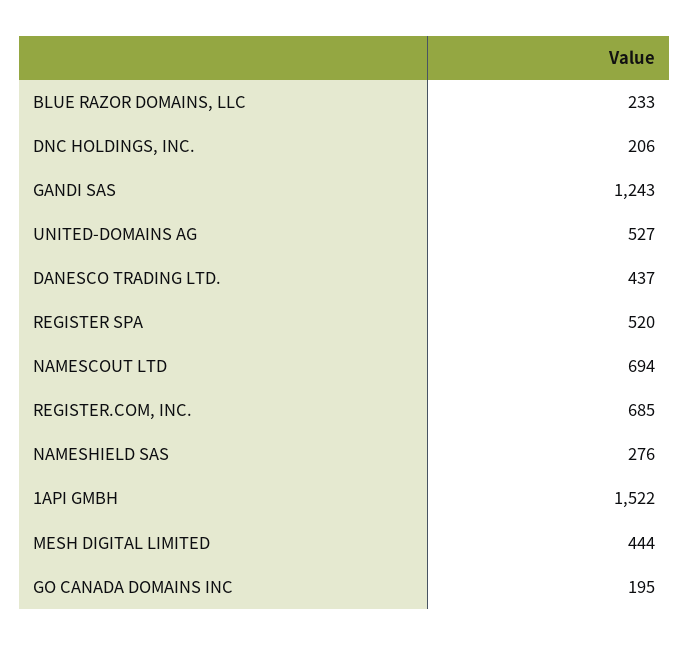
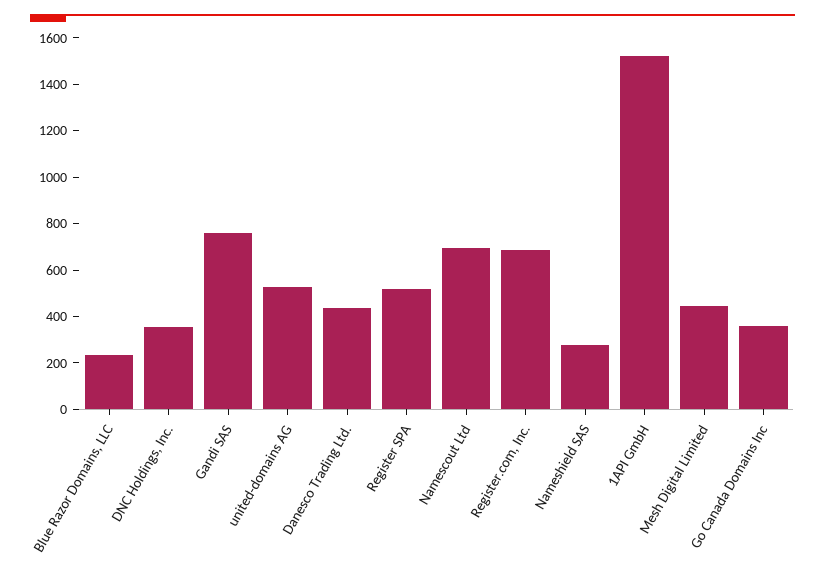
  {
    "BLUE RAZOR DOMAINS, LLC": 233,
-   "DNC HOLDINGS, INC.": 206,
+   "DNC HOLDINGS, INC.": 350,
-   "GANDI SAS": 1243,
+   "GANDI SAS": 750,
    "UNITED-DOMAINS AG": 527,
    "DANESCO TRADING LTD.": 437,
    "REGISTER SPA": 520,
    "NAMESCOUT LTD": 694,
    "REGISTER.COM, INC.": 685,
    "NAMESHIELD SAS": 276,
    "1API GMBH": 1522,
    "MESH DIGITAL LIMITED": 444,
-   "GO CANADA DOMAINS INC": 195
+   "GO CANADA DOMAINS INC": 350
  }

